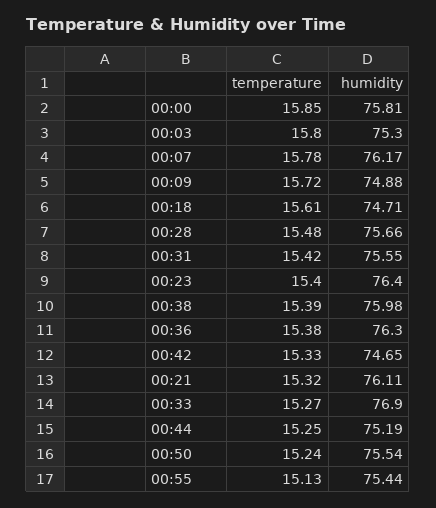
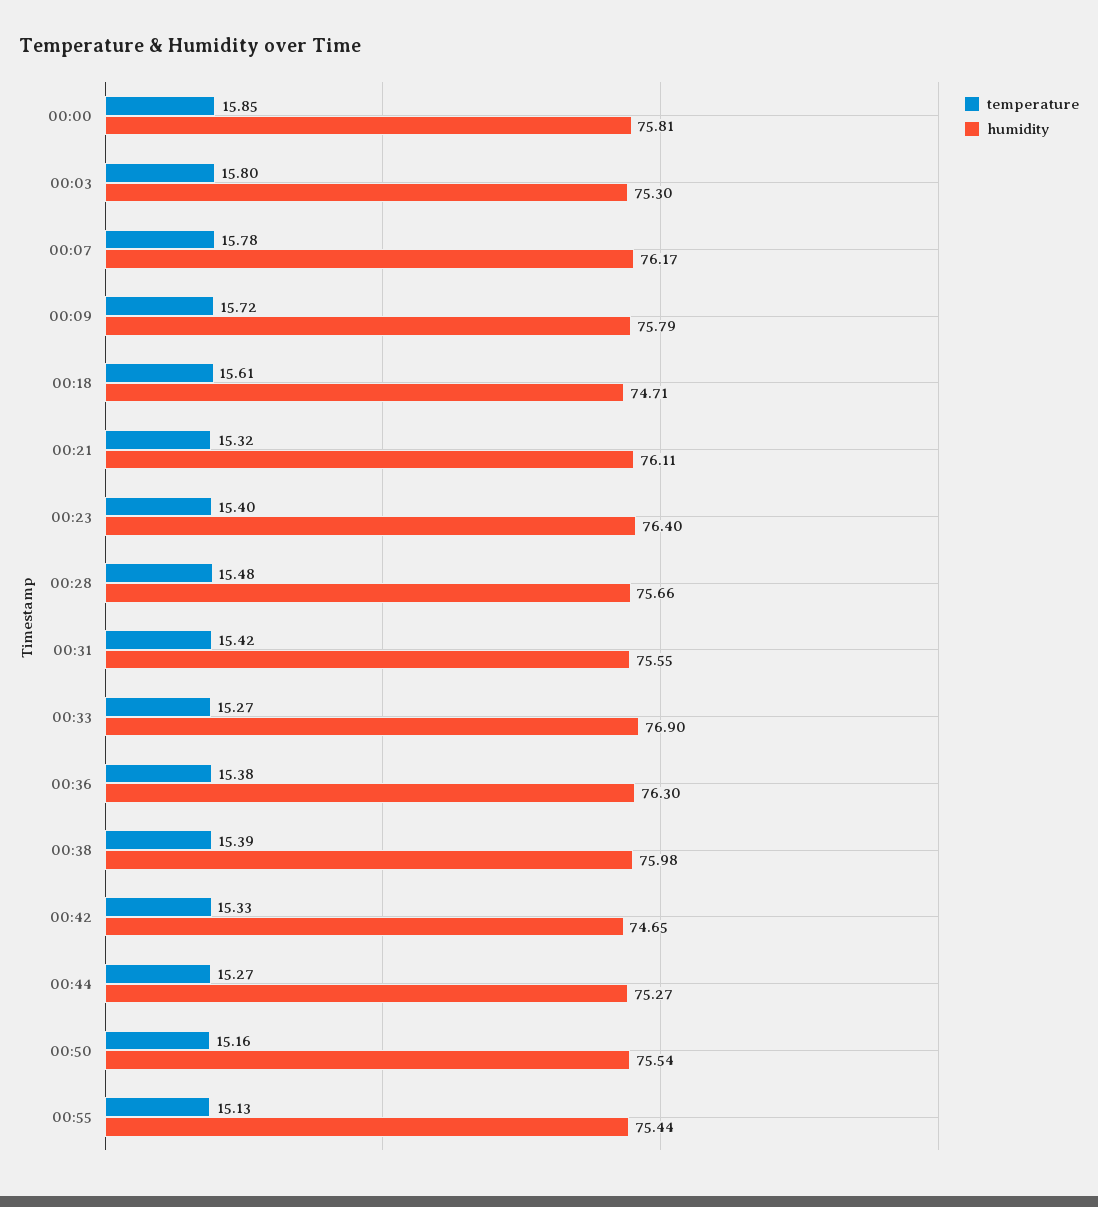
  {
    "temperature": {
      "00:00": 15.85,
      "00:03": 15.8,
      "00:07": 15.78,
      "00:09": 15.72,
      "00:18": 15.61,
      "00:28": 15.48,
      "00:31": 15.42,
      "00:23": 15.4,
      "00:38": 15.39,
      "00:36": 15.38,
      "00:42": 15.33,
      "00:21": 15.32,
      "00:33": 15.27,
-     "00:44": 15.25,
+     "00:44": 15.27,
-     "00:50": 15.24,
+     "00:50": 15.16,
      "00:55": 15.13
    },
    "humidity": {
      "00:00": 75.81,
      "00:03": 75.3,
      "00:07": 76.17,
-     "00:09": 74.88,
+     "00:09": 75.79,
      "00:18": 74.71,
      "00:28": 75.66,
      "00:31": 75.55,
      "00:23": 76.4,
      "00:38": 75.98,
      "00:36": 76.3,
      "00:42": 74.65,
      "00:21": 76.11,
      "00:33": 76.9,
-     "00:44": 75.19,
+     "00:44": 75.27,
      "00:50": 75.54,
      "00:55": 75.44
    }
  }

